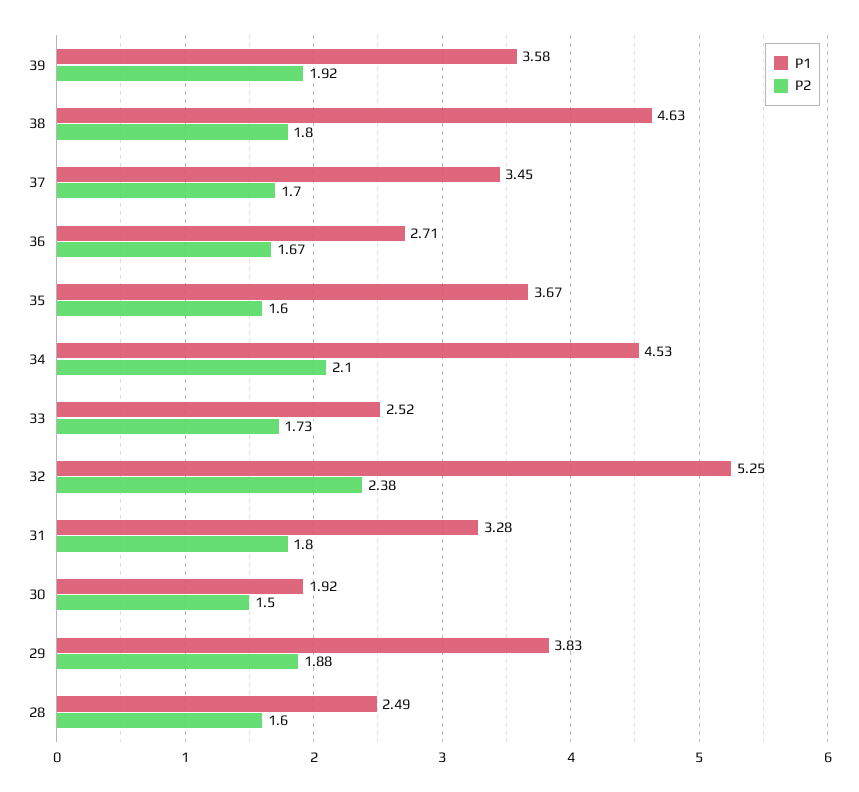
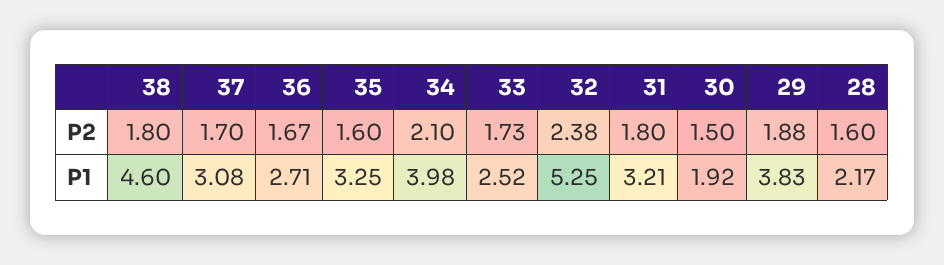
  {
    "P1": {
-     "39": 3.58,
-     "38": 4.63,
+     "38": 4.6,
-     "37": 3.45,
+     "37": 3.08,
      "36": 2.71,
-     "35": 3.67,
+     "35": 3.25,
-     "34": 4.53,
+     "34": 3.98,
      "33": 2.52,
      "32": 5.25,
-     "31": 3.28,
+     "31": 3.21,
      "30": 1.92,
      "29": 3.83,
-     "28": 2.49
+     "28": 2.17
    },
    "P2": {
-     "39": 1.92,
      "38": 1.8,
      "37": 1.7,
      "36": 1.67,
      "35": 1.6,
      "34": 2.1,
      "33": 1.73,
      "32": 2.38,
      "31": 1.8,
      "30": 1.5,
      "29": 1.88,
      "28": 1.6
    }
  }

